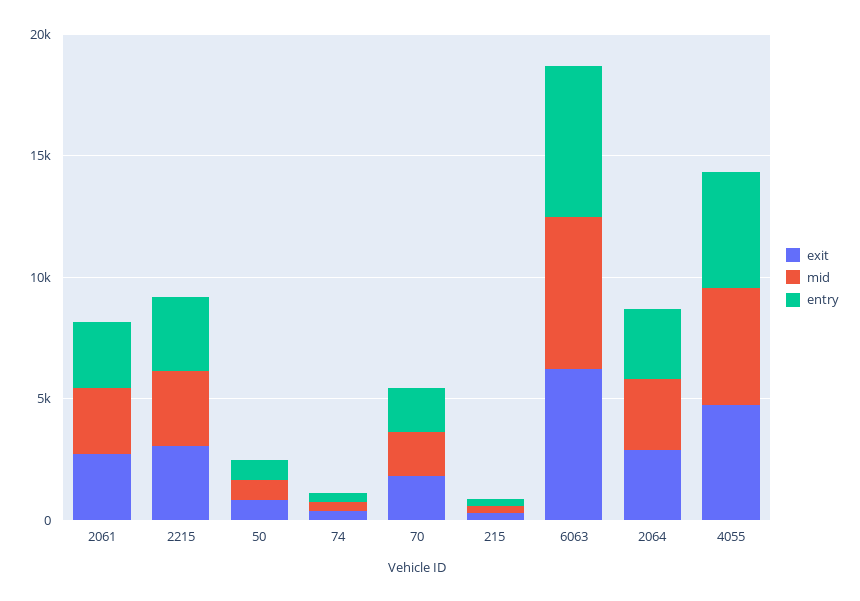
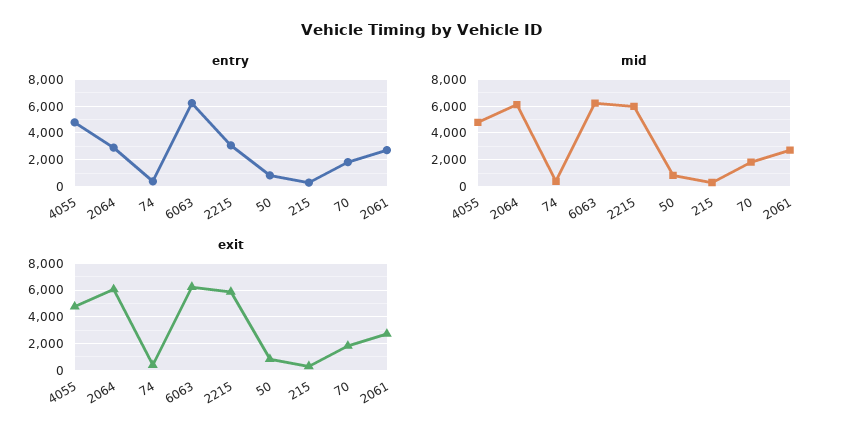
  {
    "exit": {
      "2061": 2500,
-     "2215": 3000,
+     "2215": 6000,
      "50": 1000,
      "74": 500,
      "70": 2000,
      "215": 500,
      "6063": 6000,
-     "2064": 3000,
+     "2064": 6000,
      "4055": 5000
    },
    "mid": {
      "2061": 2500,
-     "2215": 3000,
+     "2215": 6000,
      "50": 1000,
      "74": 500,
      "70": 2000,
      "215": 500,
      "6063": 6000,
-     "2064": 3000,
+     "2064": 6000,
      "4055": 5000
    },
    "entry": {
      "2061": 2500,
      "2215": 3000,
      "50": 1000,
      "74": 500,
      "70": 2000,
      "215": 500,
      "6063": 6000,
      "2064": 3000,
      "4055": 5000
    }
  }

